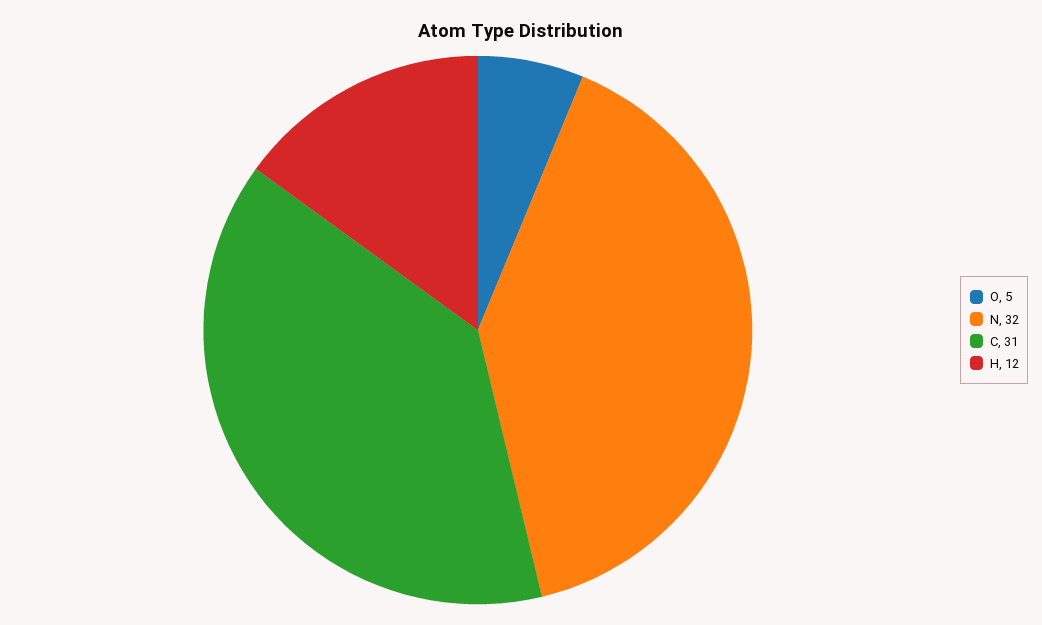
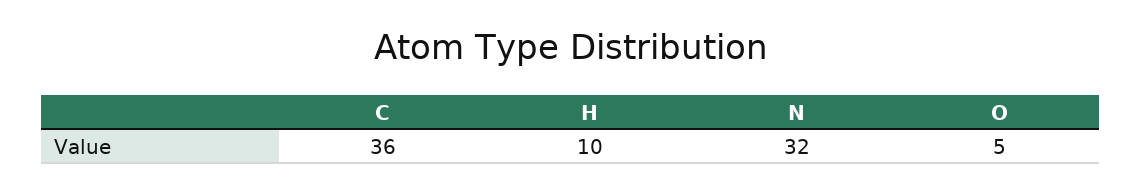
  {
    "O": 5,
    "N": 32,
-   "C": 31,
+   "C": 36,
-   "H": 12
+   "H": 10
  }

